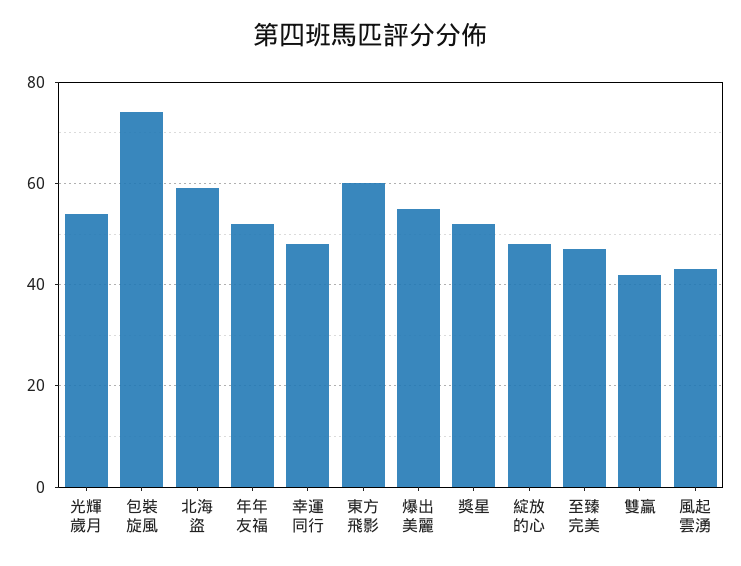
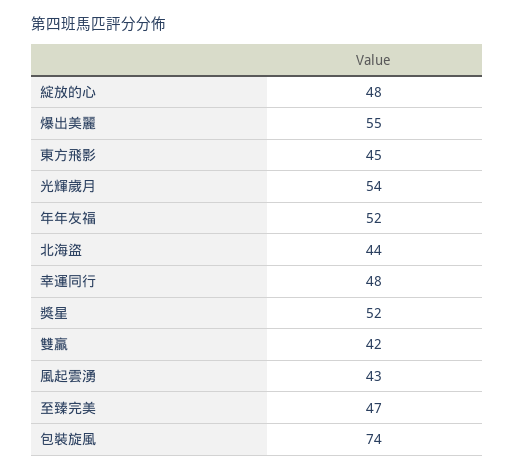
  {
    "光輝歲月": 54,
    "包裝旋風": 74,
-   "北海盜": 60,
+   "北海盜": 44,
    "年年友福": 52,
    "幸運同行": 48,
-   "東方飛影": 60,
+   "東方飛影": 45,
    "爆出美麗": 55,
    "獎星": 52,
    "綻放的心": 48,
    "至臻完美": 47,
    "雙贏": 42,
    "風起雲湧": 43
  }

